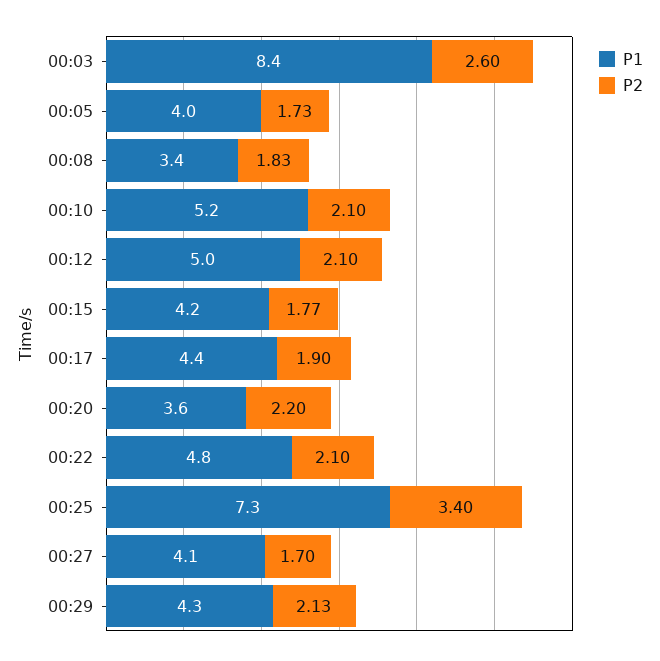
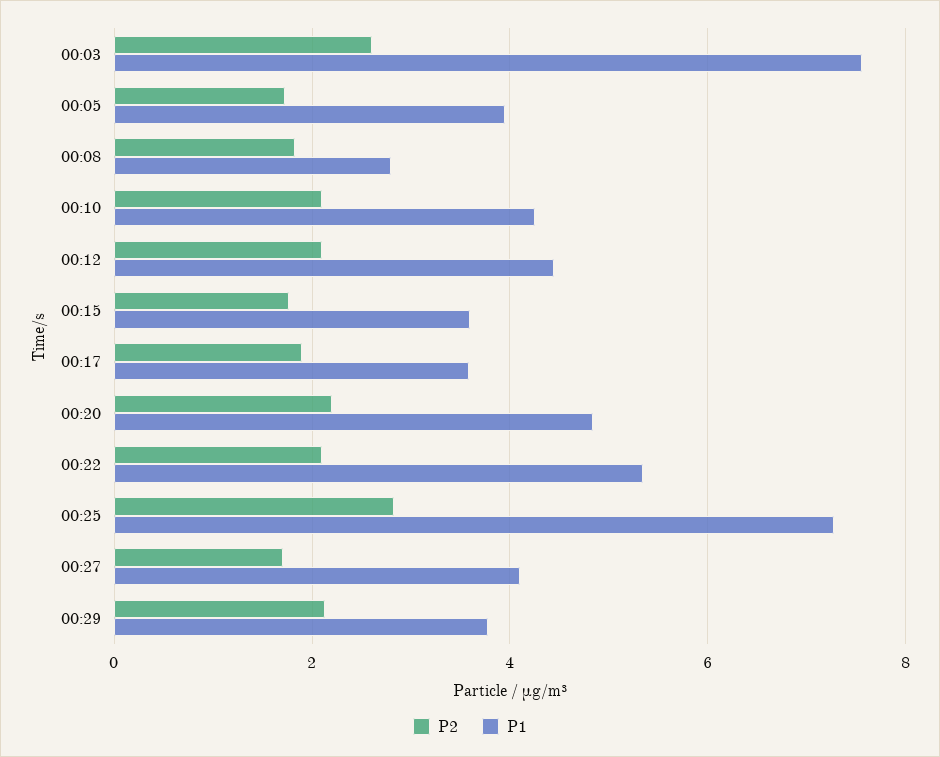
  {
    "P1": {
-     "00:03": 8.4,
+     "00:03": 7.6,
      "00:05": 4,
-     "00:08": 3.4,
+     "00:08": 2.8,
-     "00:10": 5.2,
+     "00:10": 4.2,
-     "00:12": 5,
+     "00:12": 4.4,
-     "00:15": 4.2,
+     "00:15": 3.6,
-     "00:17": 4.4,
+     "00:17": 3.6,
-     "00:20": 3.6,
+     "00:20": 4.8,
-     "00:22": 4.8,
+     "00:22": 5.4,
      "00:25": 7.3,
      "00:27": 4.1,
-     "00:29": 4.3
+     "00:29": 3.8
    },
    "P2": {
      "00:03": 2.6,
      "00:05": 1.73,
      "00:08": 1.83,
      "00:10": 2.1,
      "00:12": 2.1,
      "00:15": 1.77,
      "00:17": 1.9,
      "00:20": 2.2,
      "00:22": 2.1,
-     "00:25": 3.4,
+     "00:25": 2.8,
      "00:27": 1.7,
      "00:29": 2.13
    }
  }

